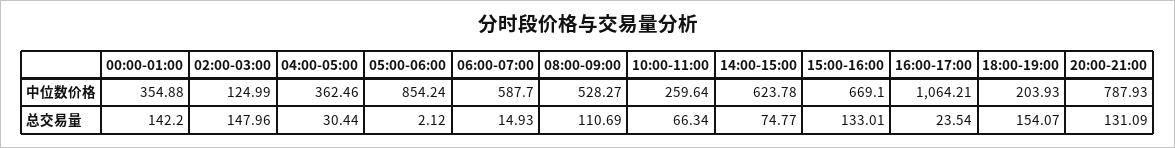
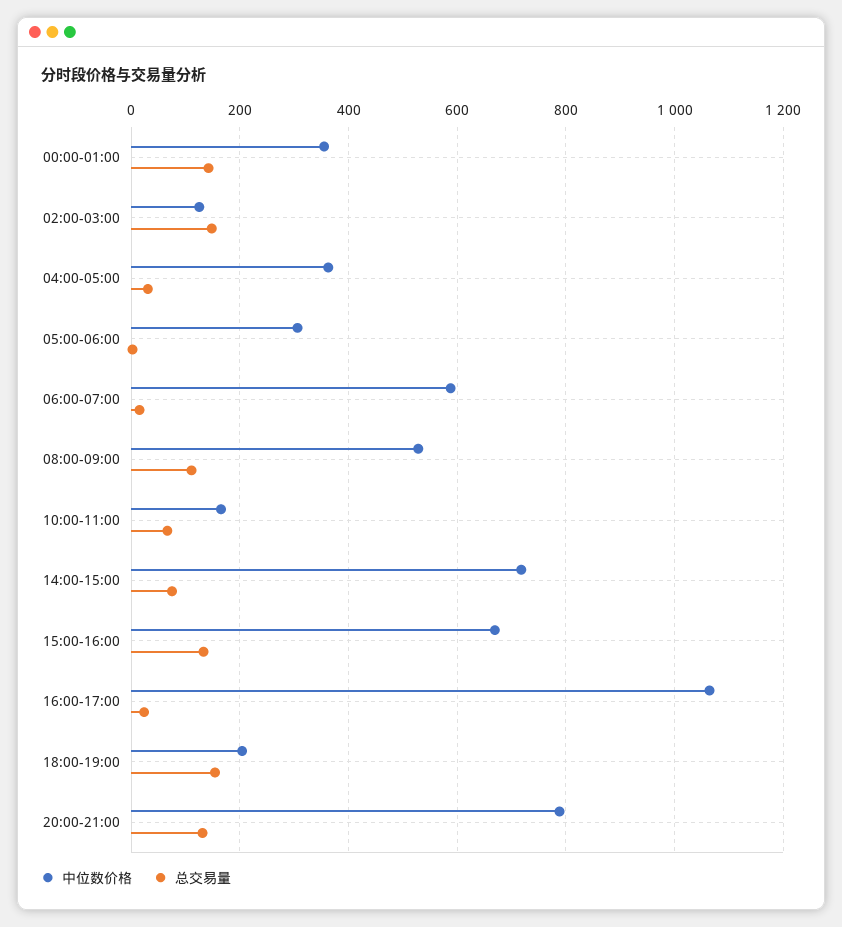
  {
    "中位数价格": {
      "00:00-01:00": 354.88,
      "02:00-03:00": 124.99,
      "04:00-05:00": 362.46,
-     "05:00-06:00": 854.24,
+     "05:00-06:00": 300,
      "06:00-07:00": 587.7,
      "08:00-09:00": 528.27,
-     "10:00-11:00": 259.64,
+     "10:00-11:00": 160,
-     "14:00-15:00": 623.78,
+     "14:00-15:00": 720,
      "15:00-16:00": 669.1,
      "16:00-17:00": 1064.21,
      "18:00-19:00": 203.93,
      "20:00-21:00": 787.93
    },
    "总交易量": {
      "00:00-01:00": 142.2,
      "02:00-03:00": 147.96,
      "04:00-05:00": 30.44,
      "05:00-06:00": 2.12,
      "06:00-07:00": 14.93,
      "08:00-09:00": 110.69,
      "10:00-11:00": 66.34,
      "14:00-15:00": 74.77,
      "15:00-16:00": 133.01,
      "16:00-17:00": 23.54,
      "18:00-19:00": 154.07,
      "20:00-21:00": 131.09
    }
  }

